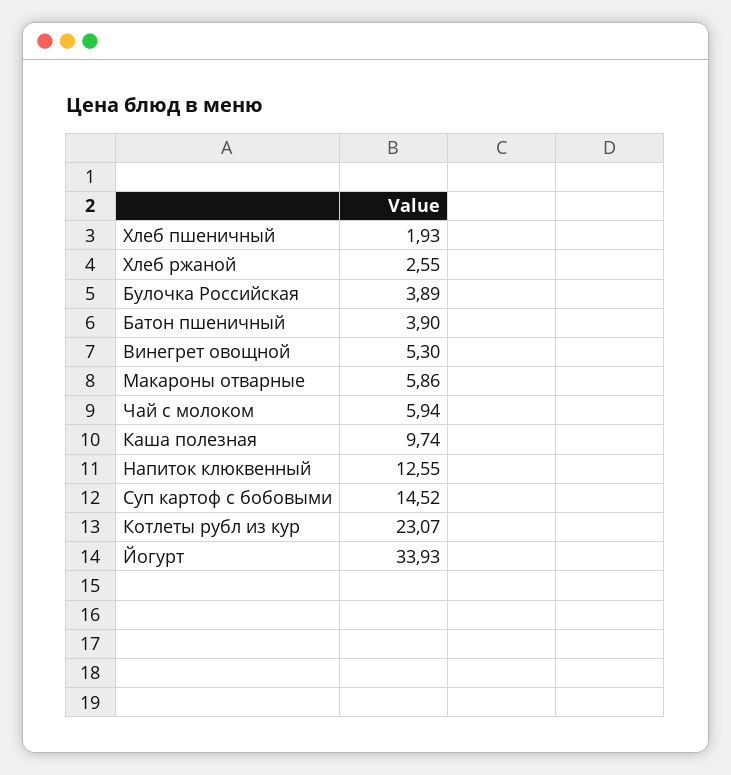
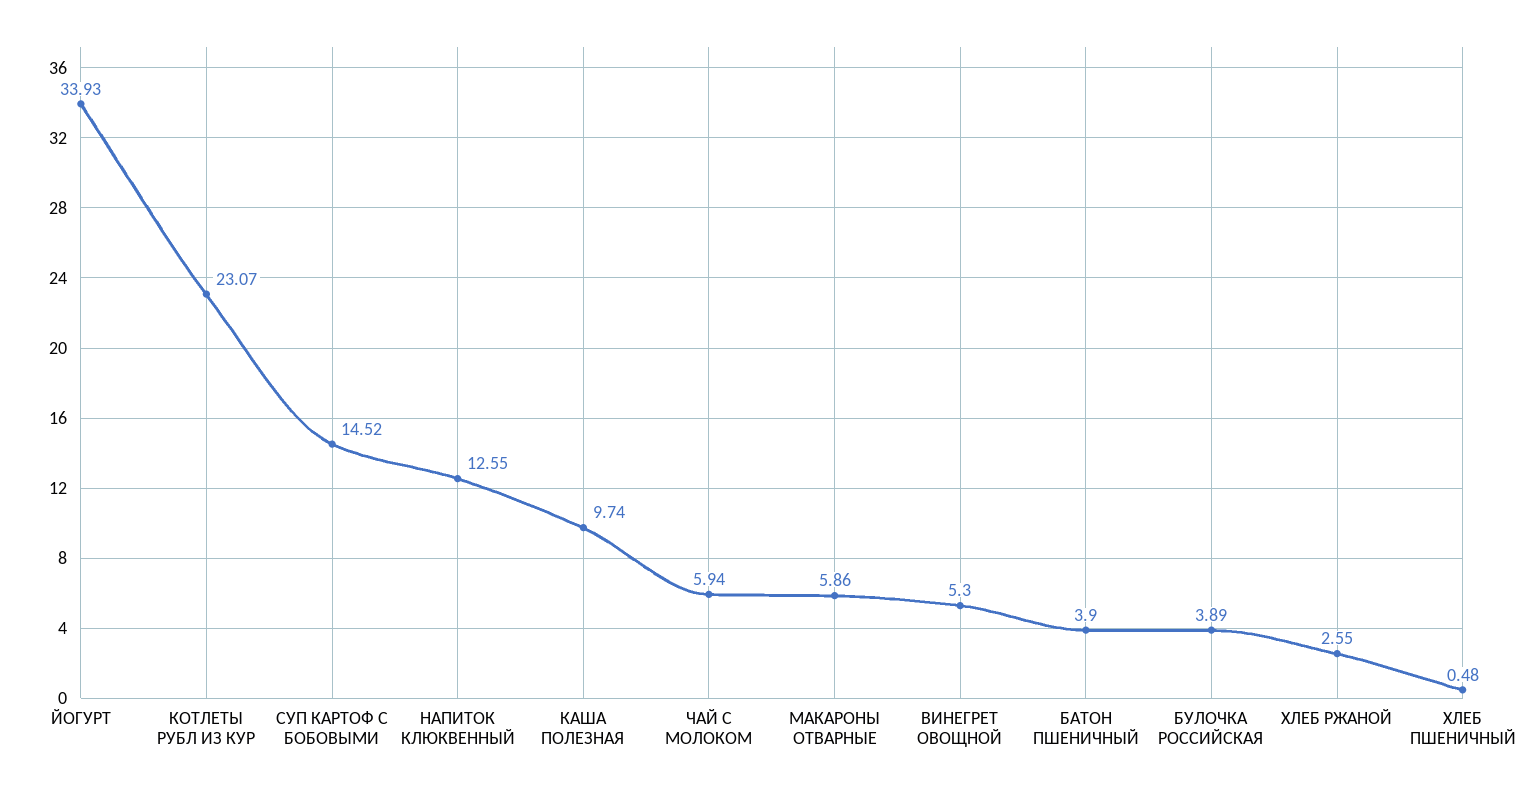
  {
-   "Хлеб пшеничный": 1.93,
+   "Хлеб пшеничный": 0.48,
    "Хлеб ржаной": 2.55,
    "Булочка Российская": 3.89,
    "Батон пшеничный": 3.9,
    "Винегрет овощной": 5.3,
    "Макароны отварные": 5.86,
    "Чай с молоком": 5.94,
    "Каша полезная": 9.74,
    "Напиток клюквенный": 12.55,
    "Суп картоф с бобовыми": 14.52,
    "Котлеты рубл из кур": 23.07,
    "Йогурт": 33.93
  }

